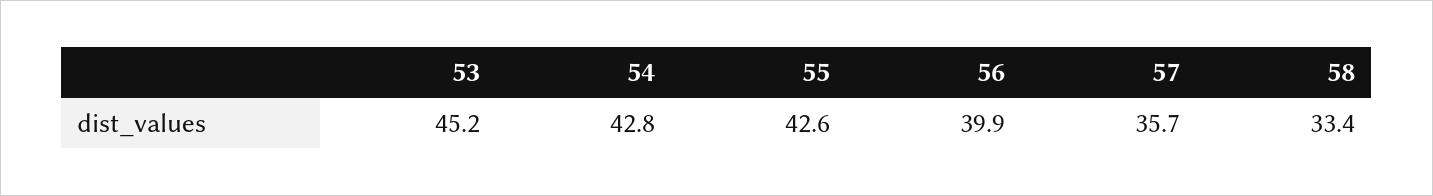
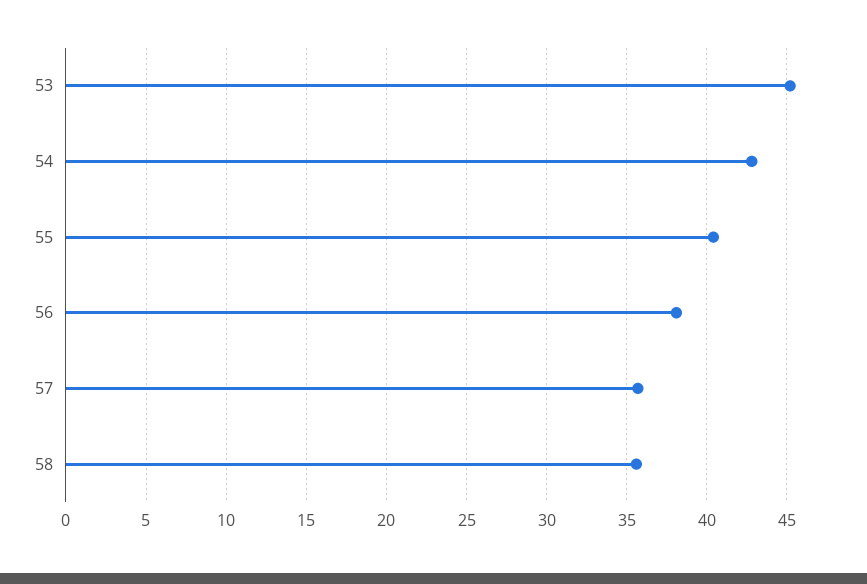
  {
    "53": 45.2,
    "54": 42.8,
-   "55": 42.6,
+   "55": 40.5,
-   "56": 39.9,
+   "56": 38,
    "57": 35.7,
-   "58": 33.4
+   "58": 35.5
  }

